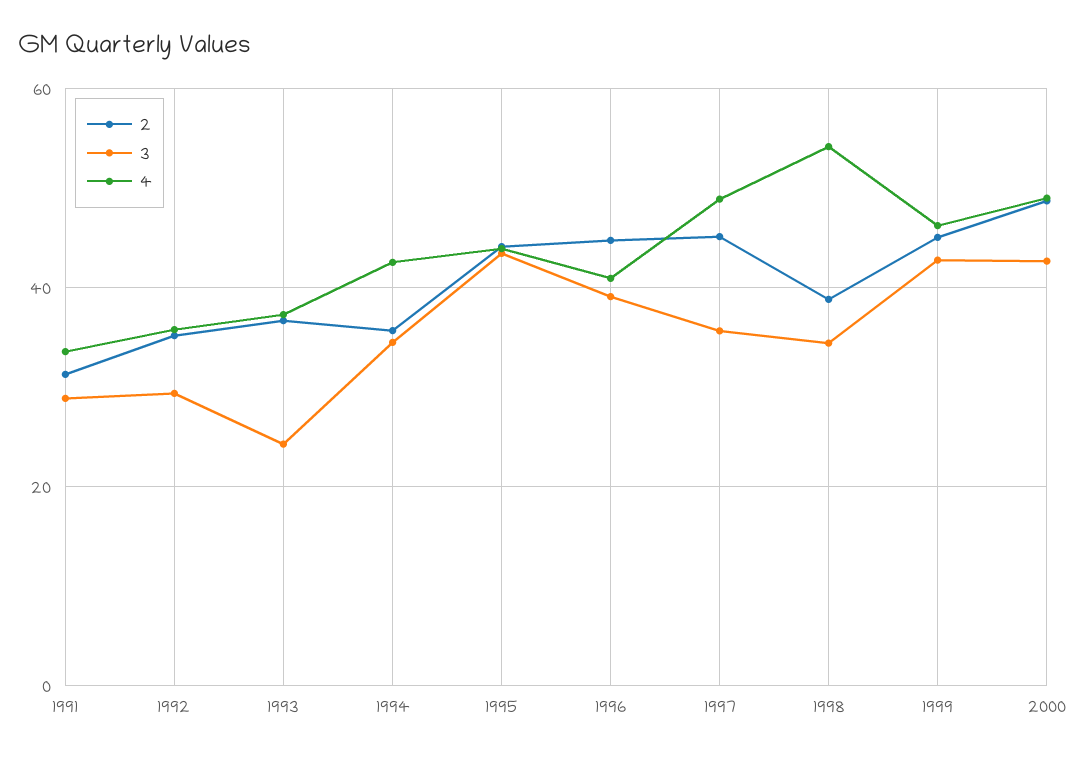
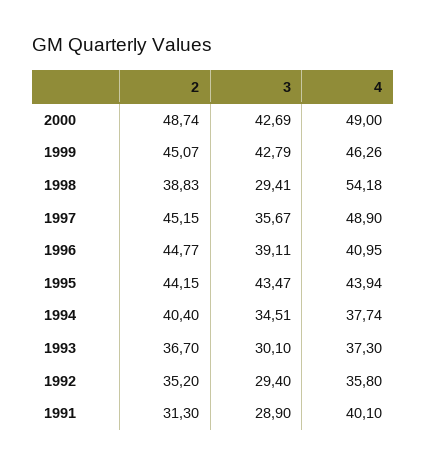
  {
    "2": {
      "1991": 31.3,
      "1992": 35.2,
      "1993": 36.7,
-     "1994": 36,
+     "1994": 40.4,
      "1995": 44.15,
      "1996": 44.77,
      "1997": 45.15,
      "1998": 38.83,
      "1999": 45.07,
      "2000": 48.74
    },
    "3": {
      "1991": 28.9,
      "1992": 29.4,
-     "1993": 24,
+     "1993": 30.1,
      "1994": 34.51,
      "1995": 43.47,
      "1996": 39.11,
      "1997": 35.67,
-     "1998": 34,
+     "1998": 29.41,
      "1999": 42.79,
      "2000": 42.69
    },
    "4": {
-     "1991": 34,
+     "1991": 40.1,
      "1992": 35.8,
      "1993": 37.3,
-     "1994": 42,
+     "1994": 37.74,
      "1995": 43.94,
      "1996": 40.95,
      "1997": 48.9,
      "1998": 54.18,
      "1999": 46.26,
      "2000": 49
    }
  }

